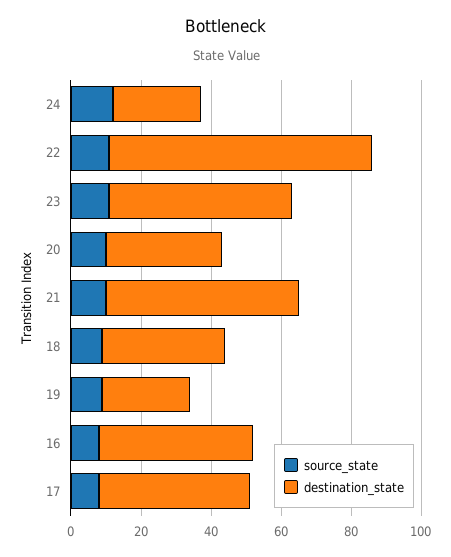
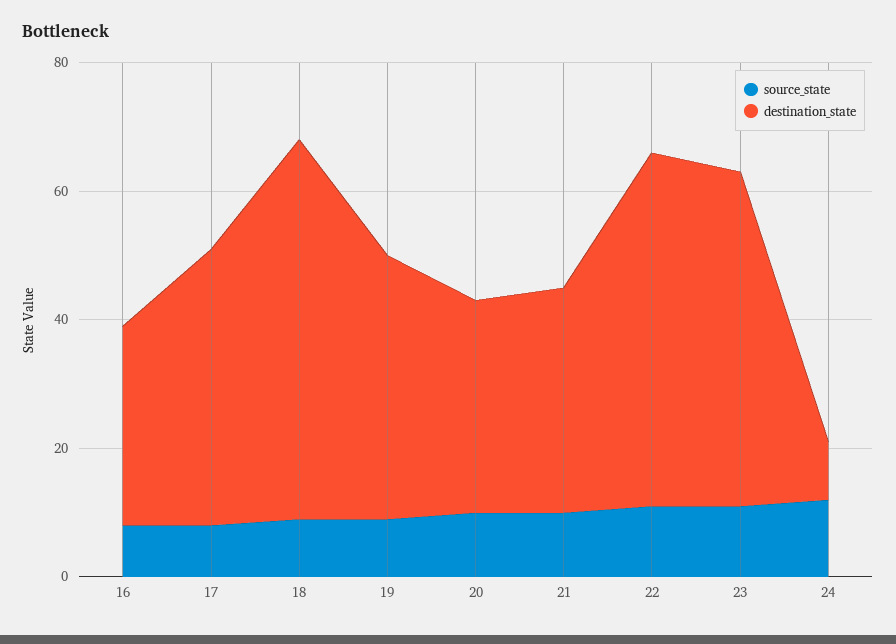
  {
    "source_state": {
      "24": 10,
      "22": 10,
      "23": 10,
      "20": 10,
      "21": 10,
      "18": 10,
      "19": 10,
      "16": 10,
      "17": 10
    },
    "destination_state": {
-     "24": 25,
+     "24": 10,
-     "22": 75,
+     "22": 55,
      "23": 50,
      "20": 35,
-     "21": 55,
+     "21": 35,
-     "18": 35,
+     "18": 60,
-     "19": 25,
+     "19": 40,
-     "16": 45,
+     "16": 30,
      "17": 45
    }
  }

